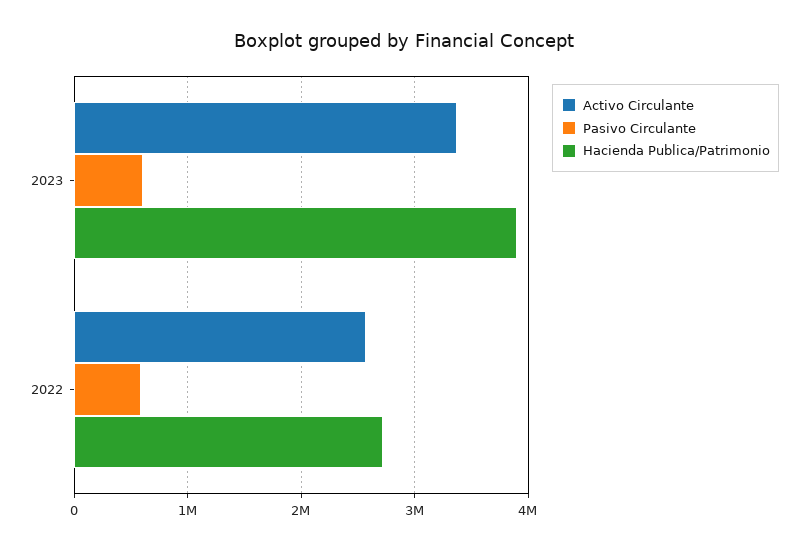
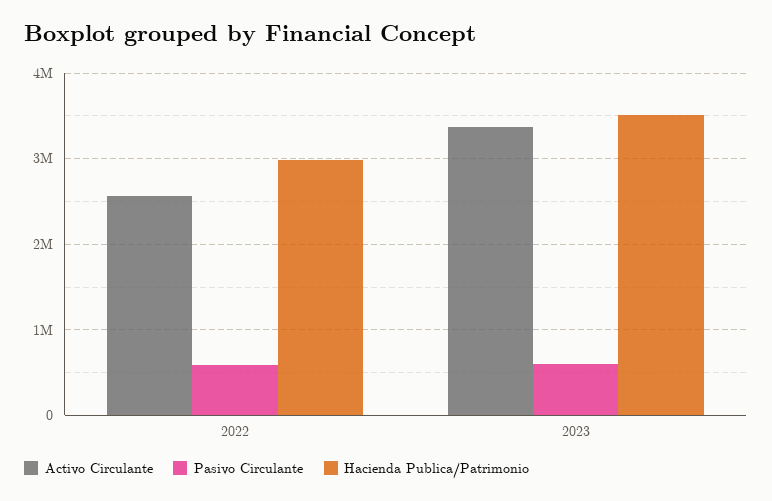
  {
    "Activo Circulante": {
      "2023": 3400000,
      "2022": 2600000
    },
    "Pasivo Circulante": {
      "2023": 600000,
      "2022": 600000
    },
    "Hacienda Publica/Patrimonio": {
-     "2023": 3900000,
+     "2023": 3500000,
-     "2022": 2700000
+     "2022": 3000000
    }
  }

